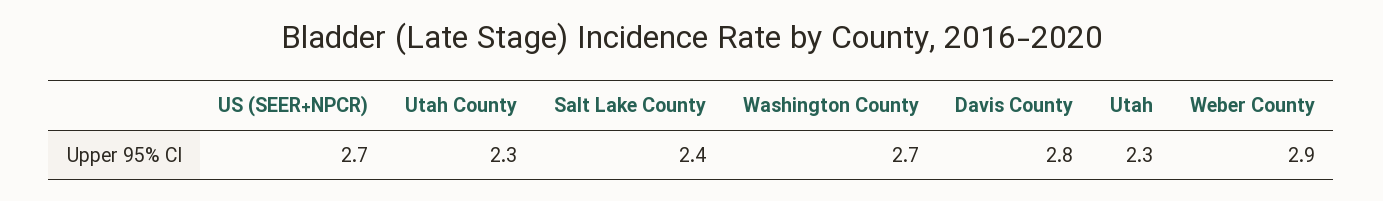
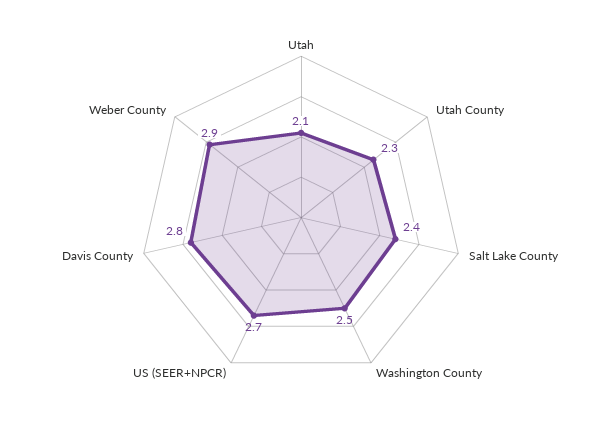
  {
    "US (SEER+NPCR)": 2.7,
    "Utah County": 2.3,
    "Salt Lake County": 2.4,
-   "Washington County": 2.7,
+   "Washington County": 2.5,
    "Davis County": 2.8,
-   "Utah": 2.3,
+   "Utah": 2.1,
    "Weber County": 2.9
  }

